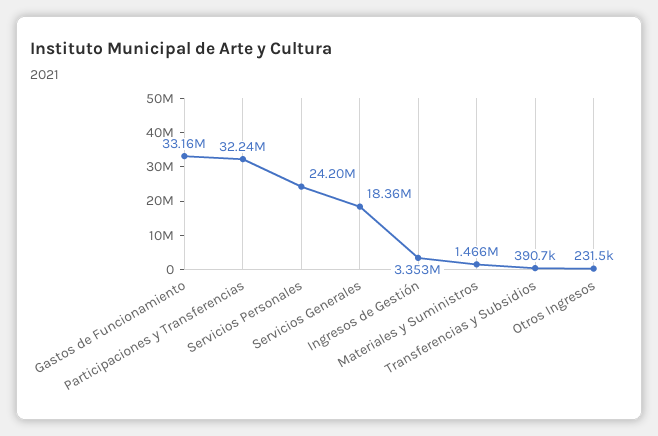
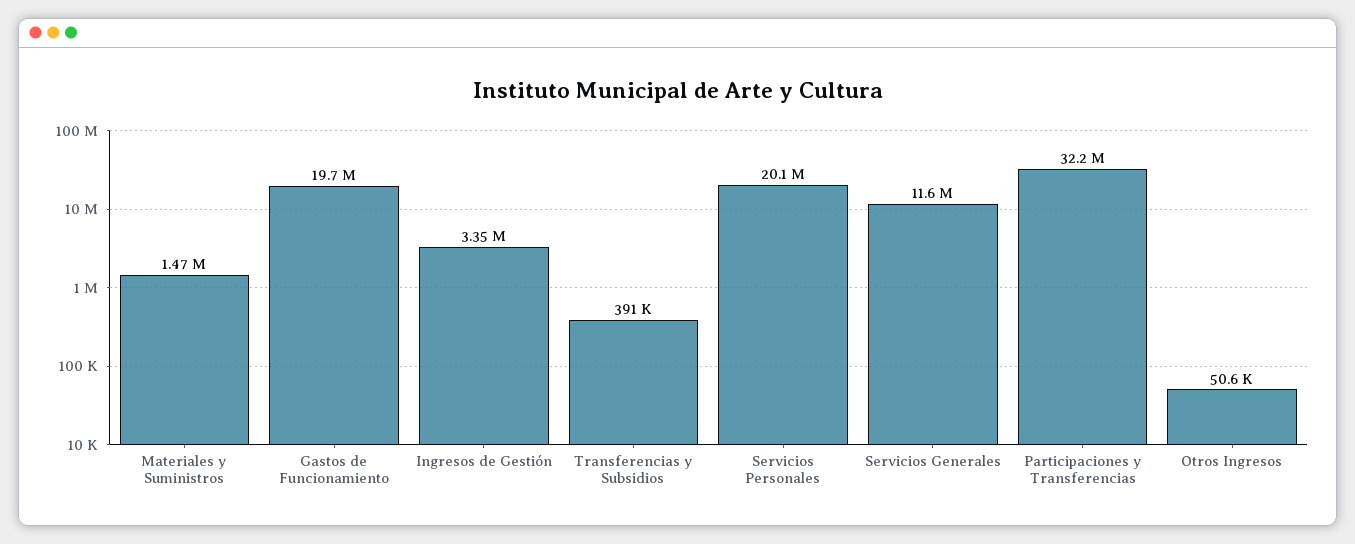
  {
-   "Gastos de Funcionamiento": 33160000,
+   "Gastos de Funcionamiento": 19700000,
    "Participaciones y Transferencias": 32240000,
-   "Servicios Personales": 24200000,
+   "Servicios Personales": 20100000,
-   "Servicios Generales": 18360000,
+   "Servicios Generales": 11600000,
    "Ingresos de Gestión": 3353000,
    "Materiales y Suministros": 1466000,
    "Transferencias y Subsidios": 390700,
-   "Otros Ingresos": 231500
+   "Otros Ingresos": 50600
  }

